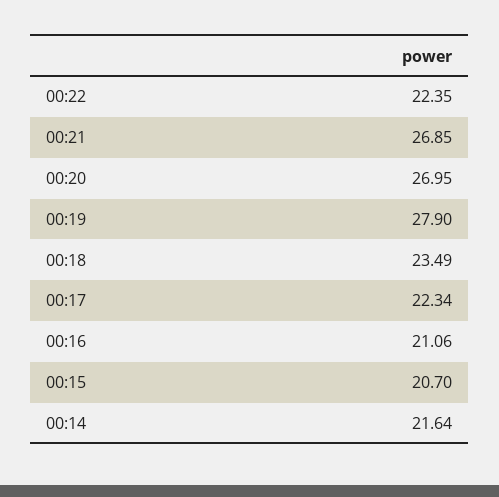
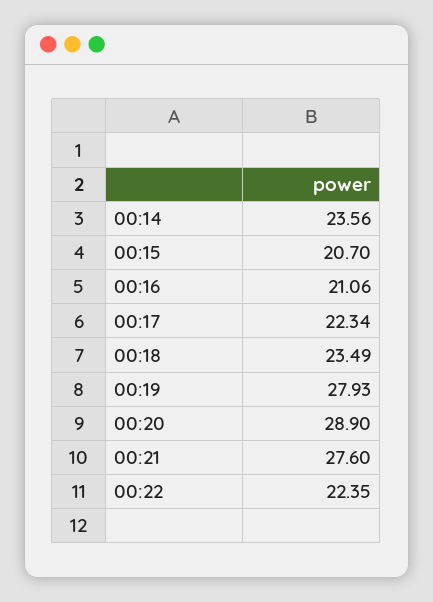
  {
    "00:22": 22.35,
-   "00:21": 26.85,
+   "00:21": 27.6,
-   "00:20": 26.95,
+   "00:20": 28.9,
-   "00:19": 27.9,
+   "00:19": 27.93,
    "00:18": 23.49,
    "00:17": 22.34,
    "00:16": 21.06,
    "00:15": 20.7,
-   "00:14": 21.64
+   "00:14": 23.56
  }

